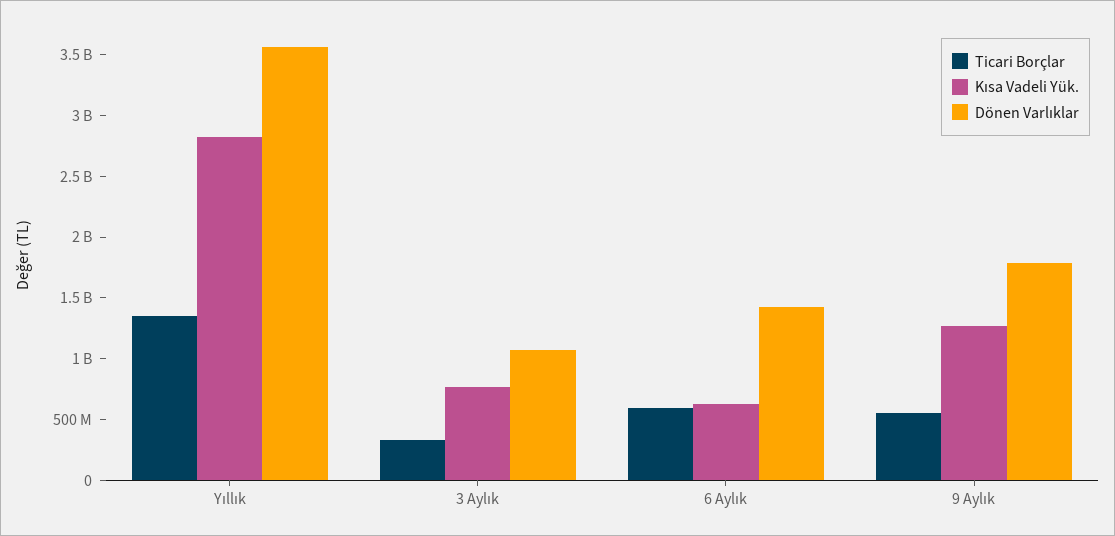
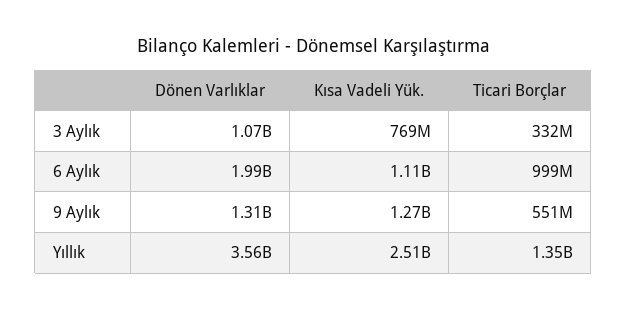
  {
    "Ticari Borçlar": {
      "Yıllık": 1350000000,
      "3 Aylık": 332000000,
-     "6 Aylık": 600000000,
+     "6 Aylık": 999000000,
      "9 Aylık": 551000000
    },
    "Kısa Vadeli Yük.": {
-     "Yıllık": 2800000000,
+     "Yıllık": 2510000000,
      "3 Aylık": 769000000,
-     "6 Aylık": 600000000,
+     "6 Aylık": 1110000000,
      "9 Aylık": 1270000000
    },
    "Dönen Varlıklar": {
      "Yıllık": 3560000000,
      "3 Aylık": 1070000000,
-     "6 Aylık": 1400000000,
+     "6 Aylık": 1990000000,
-     "9 Aylık": 1800000000
+     "9 Aylık": 1310000000
    }
  }

